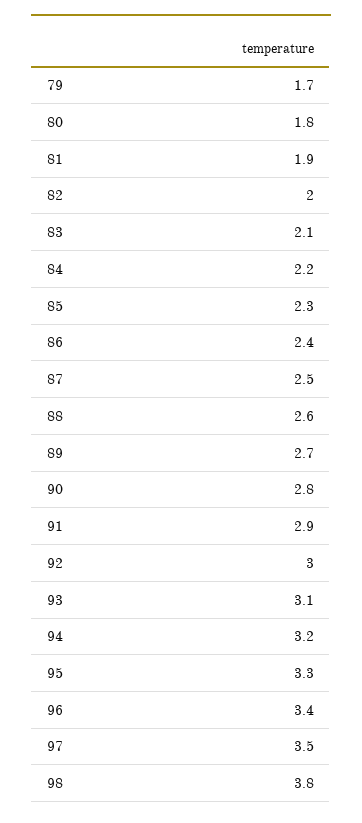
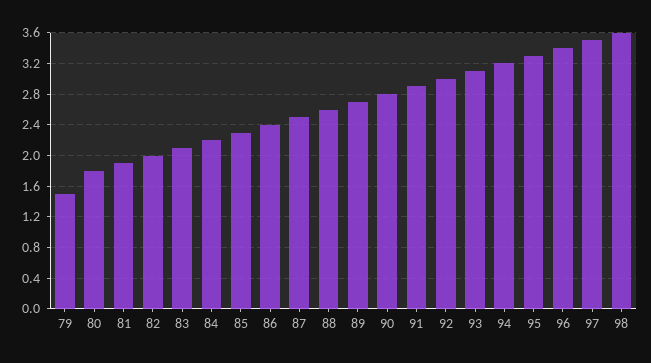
  {
-   "79": 1.7,
+   "79": 1.5,
    "80": 1.8,
    "81": 1.9,
    "82": 2,
    "83": 2.1,
    "84": 2.2,
    "85": 2.3,
    "86": 2.4,
    "87": 2.5,
    "88": 2.6,
    "89": 2.7,
    "90": 2.8,
    "91": 2.9,
    "92": 3,
    "93": 3.1,
    "94": 3.2,
    "95": 3.3,
    "96": 3.4,
    "97": 3.5,
-   "98": 3.8
+   "98": 3.6
  }

